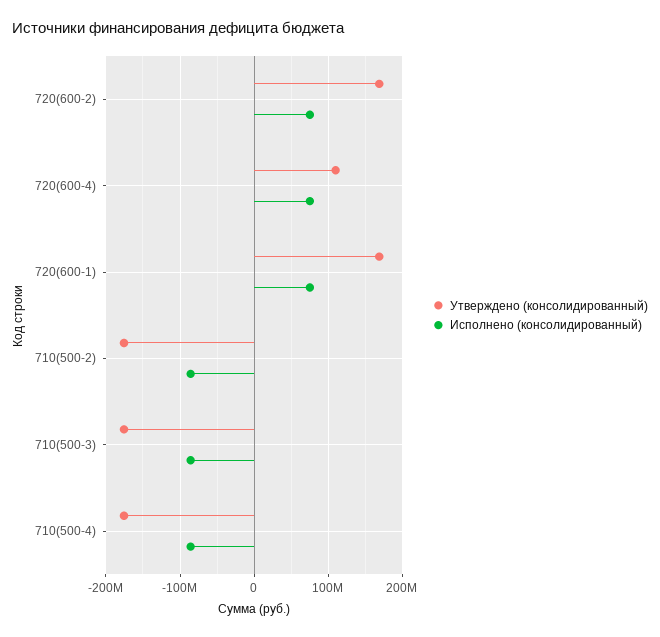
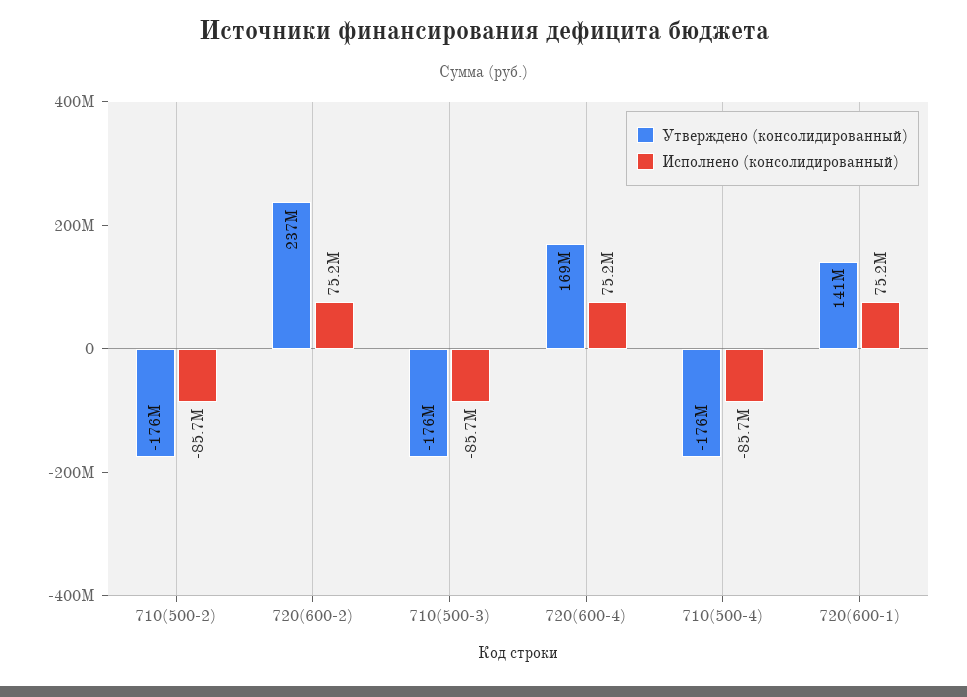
  {
    "Утверждено (консолидированный)": {
-     "720(600-2)": 170000000,
+     "720(600-2)": 237000000,
-     "720(600-4)": 110000000,
+     "720(600-4)": 169000000,
-     "720(600-1)": 170000000,
+     "720(600-1)": 141000000,
      "710(500-2)": -176000000,
      "710(500-3)": -176000000,
      "710(500-4)": -176000000
    },
    "Исполнено (консолидированный)": {
      "720(600-2)": 75200000,
      "720(600-4)": 75200000,
      "720(600-1)": 75200000,
      "710(500-2)": -85700000,
      "710(500-3)": -85700000,
      "710(500-4)": -85700000
    }
  }

